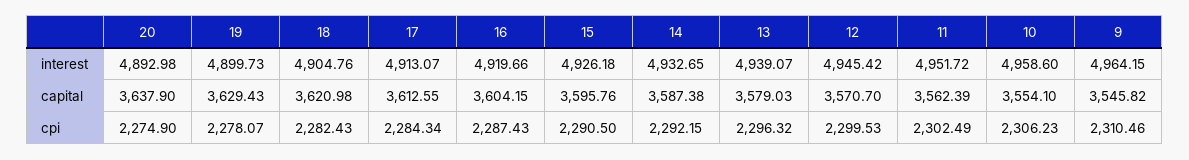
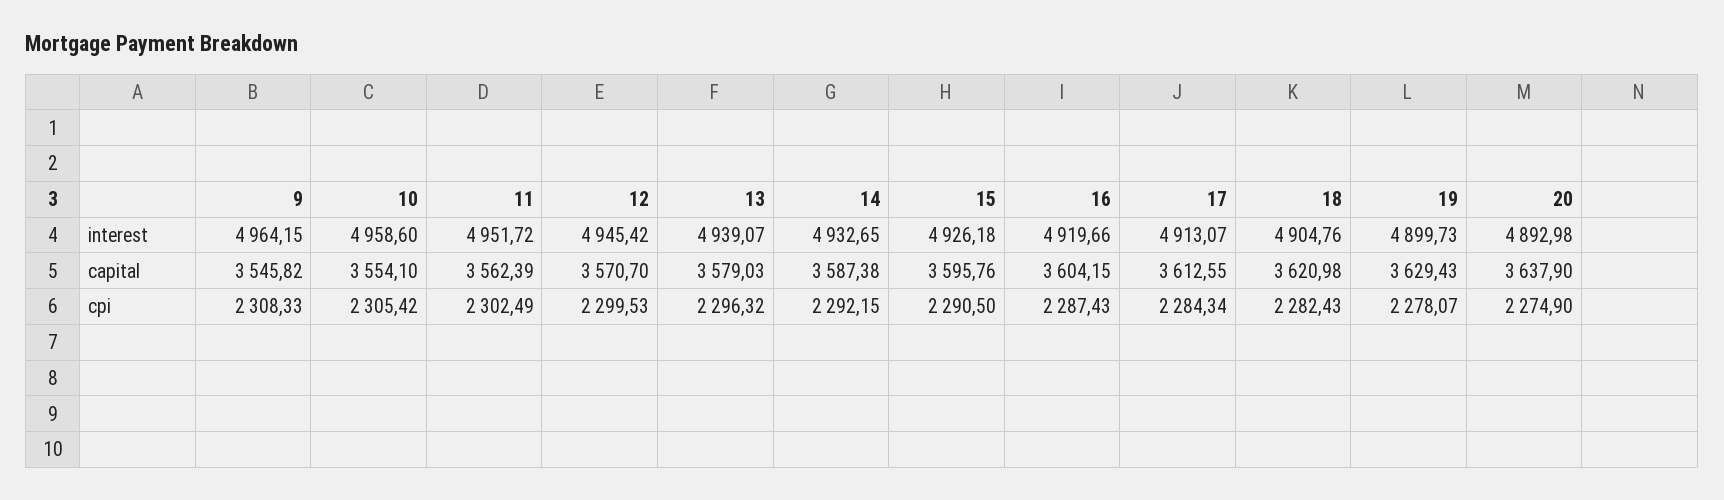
  {
    "20": {
      "interest": 4892.98,
      "capital": 3637.9,
      "cpi": 2274.9
    },
    "19": {
      "interest": 4899.73,
      "capital": 3629.43,
      "cpi": 2278.07
    },
    "18": {
      "interest": 4904.76,
      "capital": 3620.98,
      "cpi": 2282.43
    },
    "17": {
      "interest": 4913.07,
      "capital": 3612.55,
      "cpi": 2284.34
    },
    "16": {
      "interest": 4919.66,
      "capital": 3604.15,
      "cpi": 2287.43
    },
    "15": {
      "interest": 4926.18,
      "capital": 3595.76,
      "cpi": 2290.5
    },
    "14": {
      "interest": 4932.65,
      "capital": 3587.38,
      "cpi": 2292.15
    },
    "13": {
      "interest": 4939.07,
      "capital": 3579.03,
      "cpi": 2296.32
    },
    "12": {
      "interest": 4945.42,
      "capital": 3570.7,
      "cpi": 2299.53
    },
    "11": {
      "interest": 4951.72,
      "capital": 3562.39,
      "cpi": 2302.49
    },
    "10": {
      "interest": 4958.6,
      "capital": 3554.1,
-     "cpi": 2306.23
+     "cpi": 2305.42
    },
    "9": {
      "interest": 4964.15,
      "capital": 3545.82,
-     "cpi": 2310.46
+     "cpi": 2308.33
    }
  }

